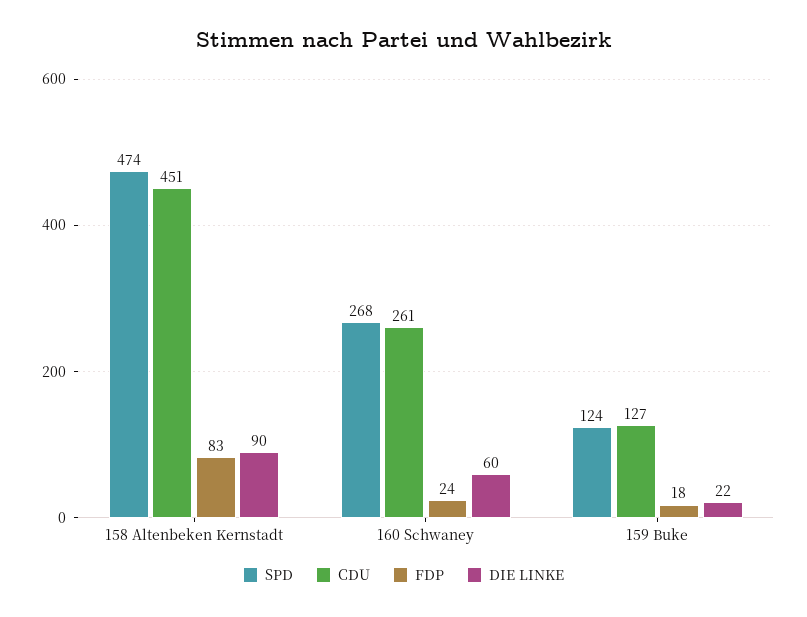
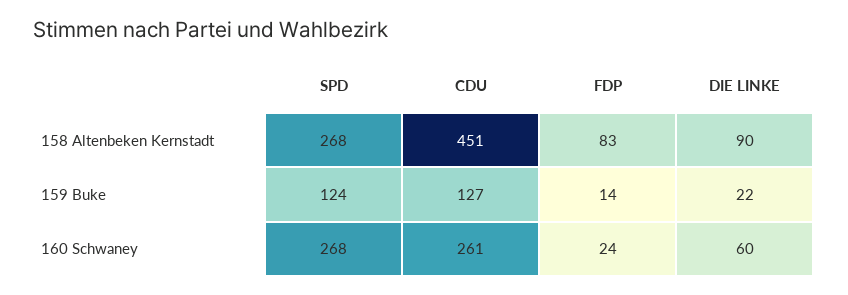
  {
    "SPD": {
-     "158 Altenbeken Kernstadt": 474,
+     "158 Altenbeken Kernstadt": 268,
      "160 Schwaney": 268,
      "159 Buke": 124
    },
    "CDU": {
      "158 Altenbeken Kernstadt": 451,
      "160 Schwaney": 261,
      "159 Buke": 127
    },
    "FDP": {
      "158 Altenbeken Kernstadt": 83,
      "160 Schwaney": 24,
-     "159 Buke": 18
+     "159 Buke": 14
    },
    "DIE LINKE": {
      "158 Altenbeken Kernstadt": 90,
      "160 Schwaney": 60,
      "159 Buke": 22
    }
  }

